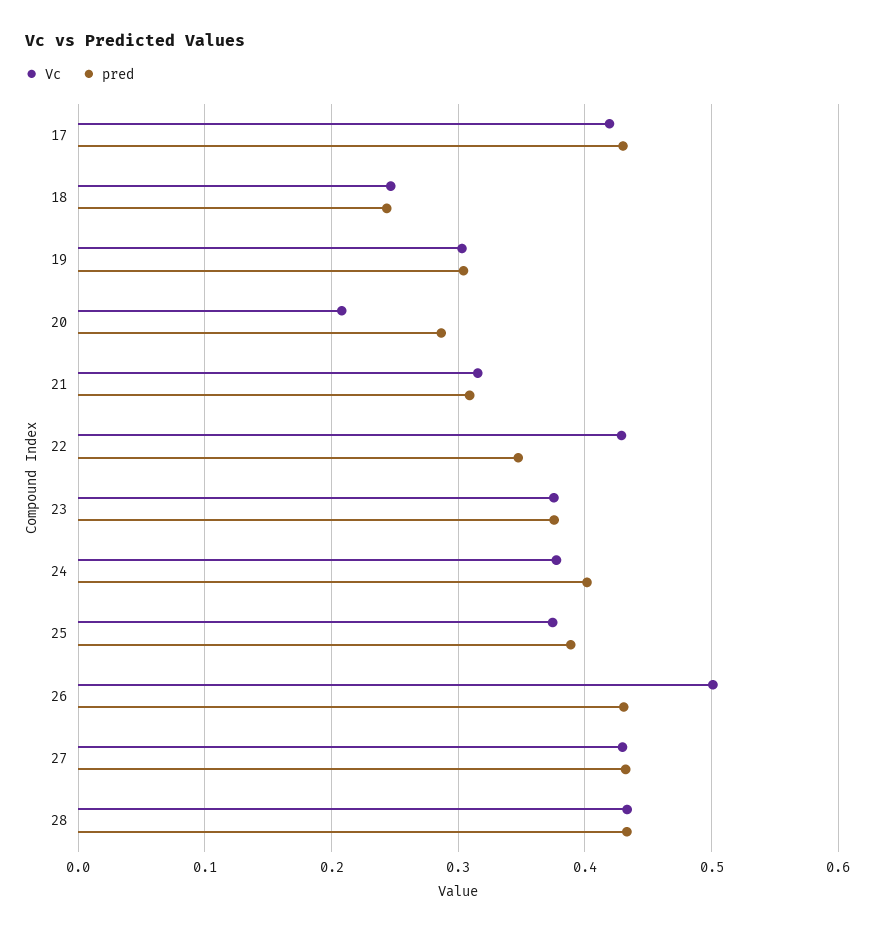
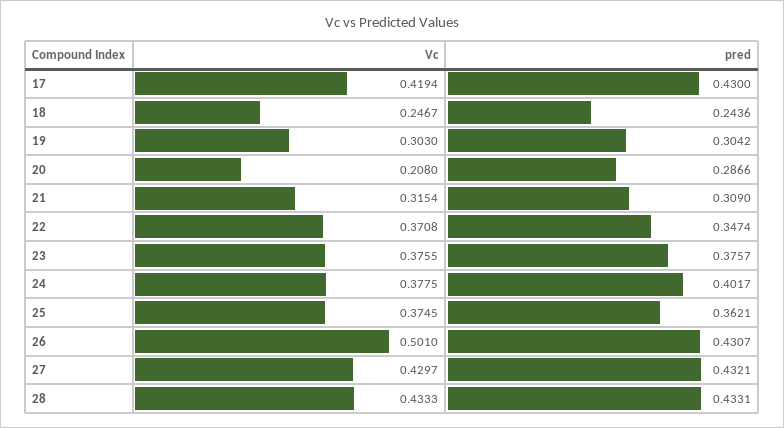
  {
    "Vc": {
      "17": 0.4194,
      "18": 0.2467,
      "19": 0.303,
      "20": 0.208,
      "21": 0.3154,
-     "22": 0.43,
+     "22": 0.3708,
      "23": 0.3755,
      "24": 0.3775,
      "25": 0.3745,
      "26": 0.501,
      "27": 0.4297,
      "28": 0.4333
    },
    "pred": {
      "17": 0.43,
      "18": 0.2436,
      "19": 0.3042,
      "20": 0.2866,
      "21": 0.309,
      "22": 0.3474,
      "23": 0.3757,
      "24": 0.4017,
-     "25": 0.39,
+     "25": 0.3621,
      "26": 0.4307,
      "27": 0.4321,
      "28": 0.4331
    }
  }

